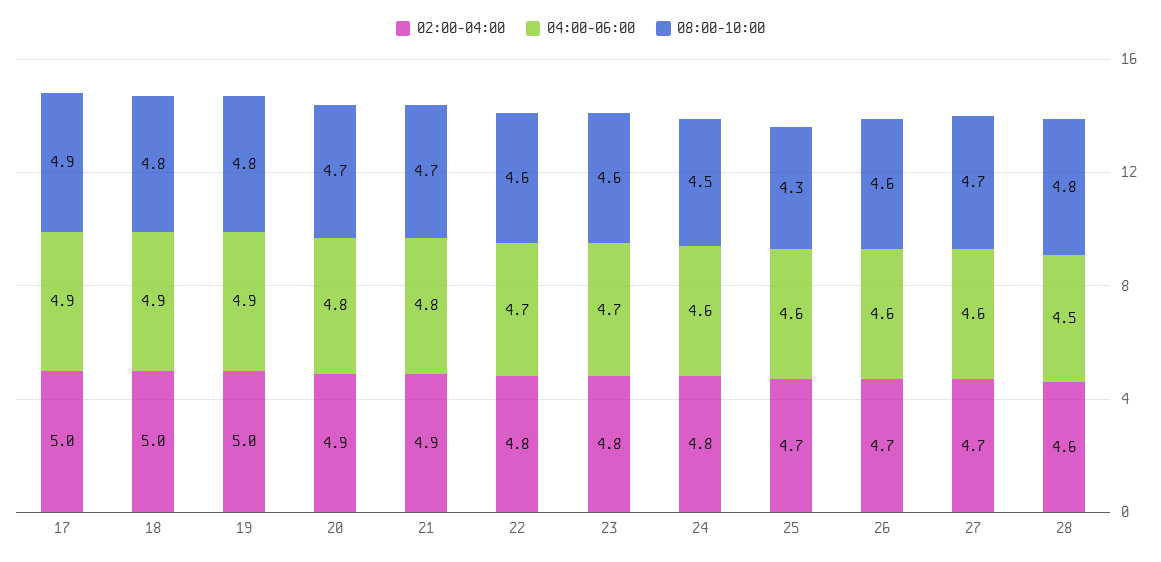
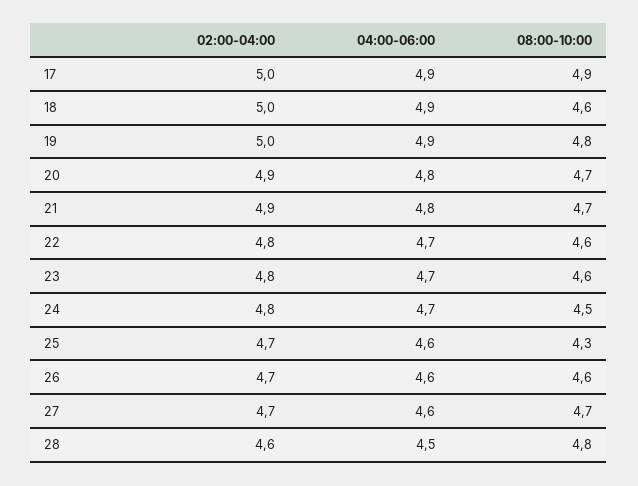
  {
    "02:00-04:00": {
      "17": 5,
      "18": 5,
      "19": 5,
      "20": 4.9,
      "21": 4.9,
      "22": 4.8,
      "23": 4.8,
      "24": 4.8,
      "25": 4.7,
      "26": 4.7,
      "27": 4.7,
      "28": 4.6
    },
    "04:00-06:00": {
      "17": 4.9,
      "18": 4.9,
      "19": 4.9,
      "20": 4.8,
      "21": 4.8,
      "22": 4.7,
      "23": 4.7,
-     "24": 4.6,
+     "24": 4.7,
      "25": 4.6,
      "26": 4.6,
      "27": 4.6,
      "28": 4.5
    },
    "08:00-10:00": {
      "17": 4.9,
-     "18": 4.8,
+     "18": 4.6,
      "19": 4.8,
      "20": 4.7,
      "21": 4.7,
      "22": 4.6,
      "23": 4.6,
      "24": 4.5,
      "25": 4.3,
      "26": 4.6,
      "27": 4.7,
      "28": 4.8
    }
  }

